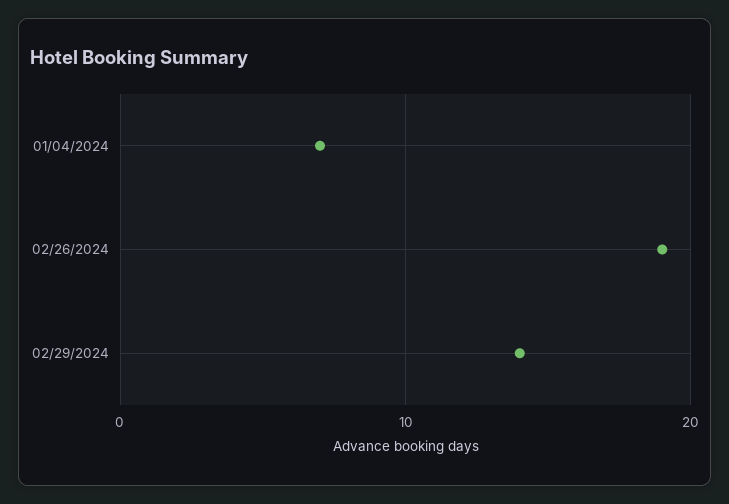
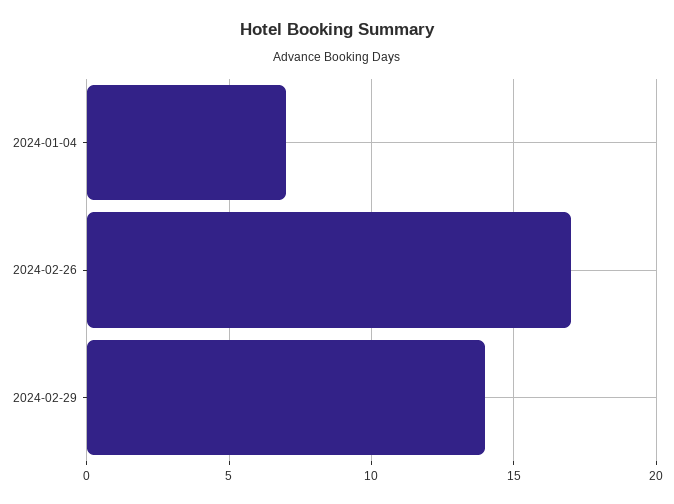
  {
    "01/04/2024": 7,
-   "02/26/2024": 19,
+   "02/26/2024": 17,
    "02/29/2024": 14
  }

